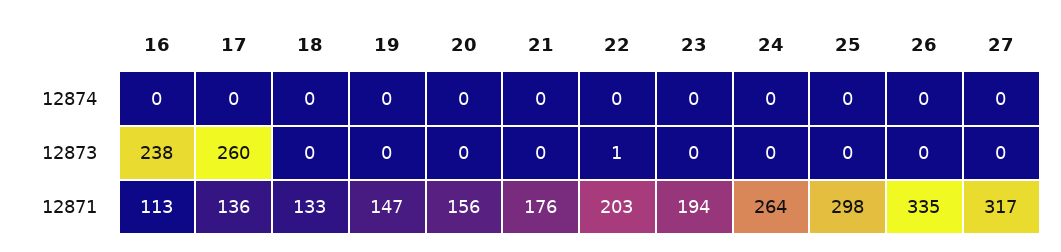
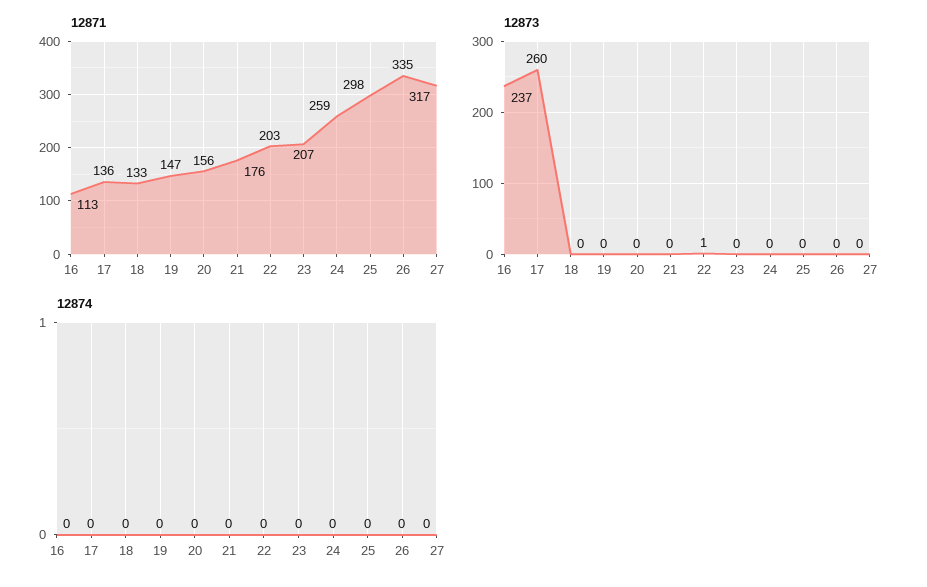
  {
    "12874": {
      "16": 0,
      "17": 0,
      "18": 0,
      "19": 0,
      "20": 0,
      "21": 0,
      "22": 0,
      "23": 0,
      "24": 0,
      "25": 0,
      "26": 0,
      "27": 0
    },
    "12873": {
-     "16": 238,
+     "16": 237,
      "17": 260,
      "18": 0,
      "19": 0,
      "20": 0,
      "21": 0,
      "22": 1,
      "23": 0,
      "24": 0,
      "25": 0,
      "26": 0,
      "27": 0
    },
    "12871": {
      "16": 113,
      "17": 136,
      "18": 133,
      "19": 147,
      "20": 156,
      "21": 176,
      "22": 203,
-     "23": 194,
+     "23": 207,
-     "24": 264,
+     "24": 259,
      "25": 298,
      "26": 335,
      "27": 317
    }
  }

